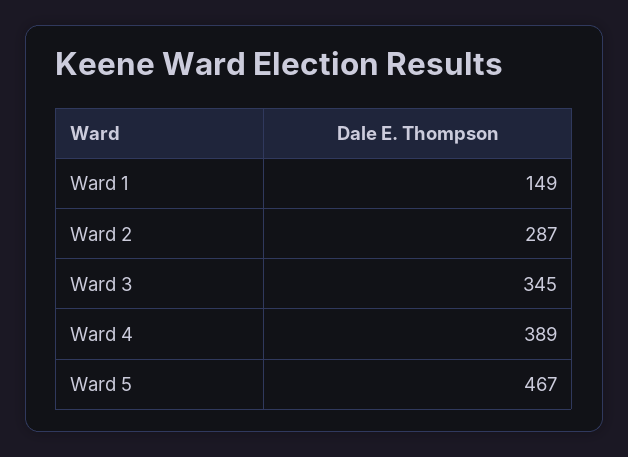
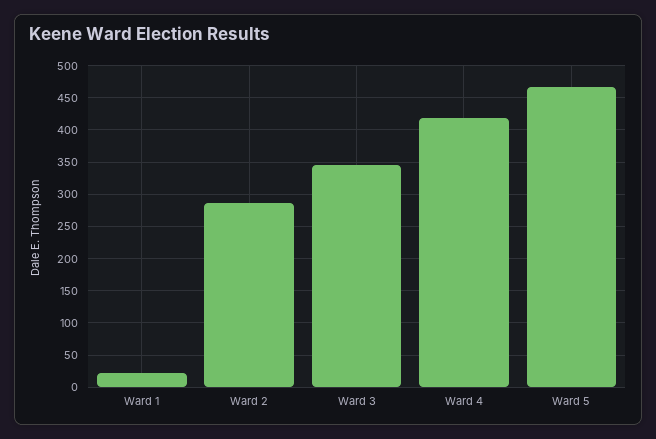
  {
-   "Ward 1": 149,
+   "Ward 1": 20,
    "Ward 2": 287,
    "Ward 3": 345,
-   "Ward 4": 389,
+   "Ward 4": 420,
    "Ward 5": 467
  }

